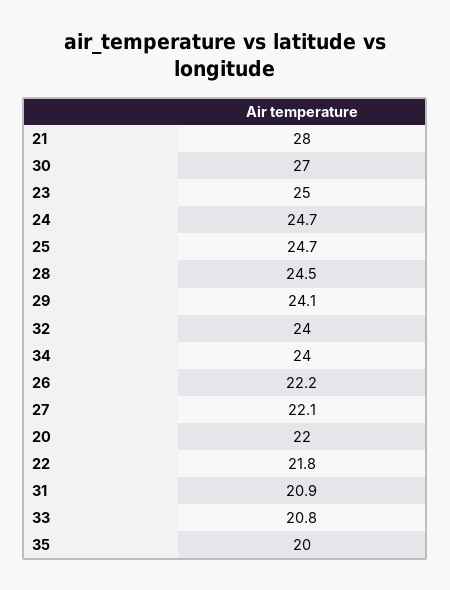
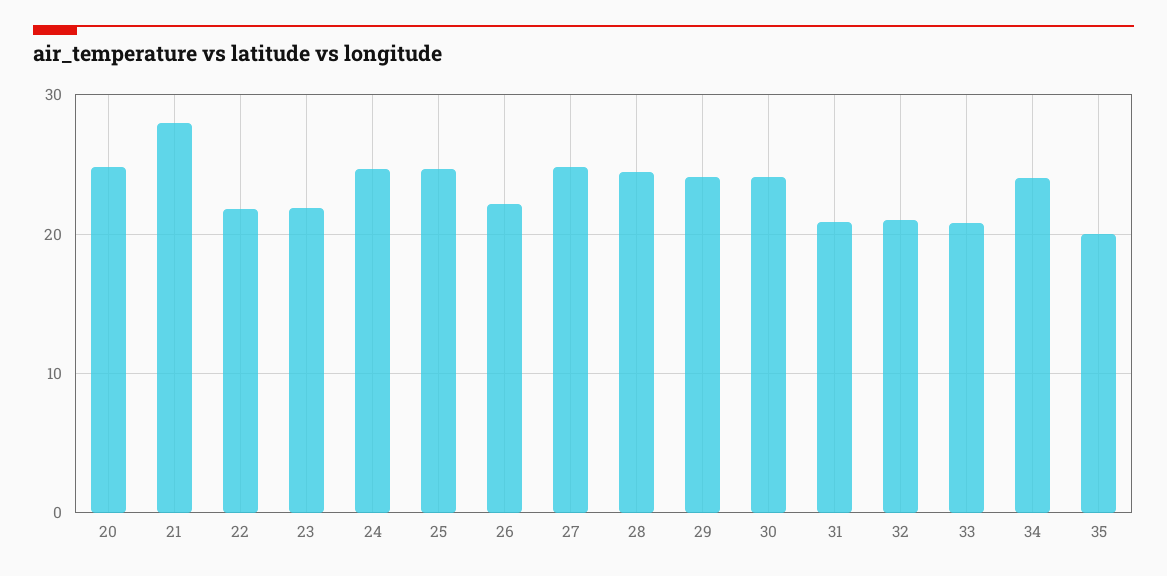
  {
    "21": 28,
-   "30": 27,
+   "30": 24,
-   "23": 25,
+   "23": 22,
    "24": 24.7,
    "25": 24.7,
    "28": 24.5,
    "29": 24.1,
-   "32": 24,
+   "32": 21,
    "34": 24,
    "26": 22.2,
-   "27": 22.1,
+   "27": 25,
-   "20": 22,
+   "20": 25,
    "22": 21.8,
    "31": 20.9,
    "33": 20.8,
    "35": 20
  }

